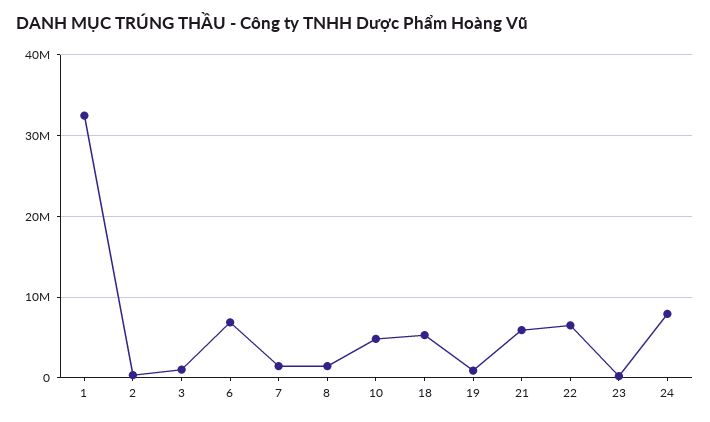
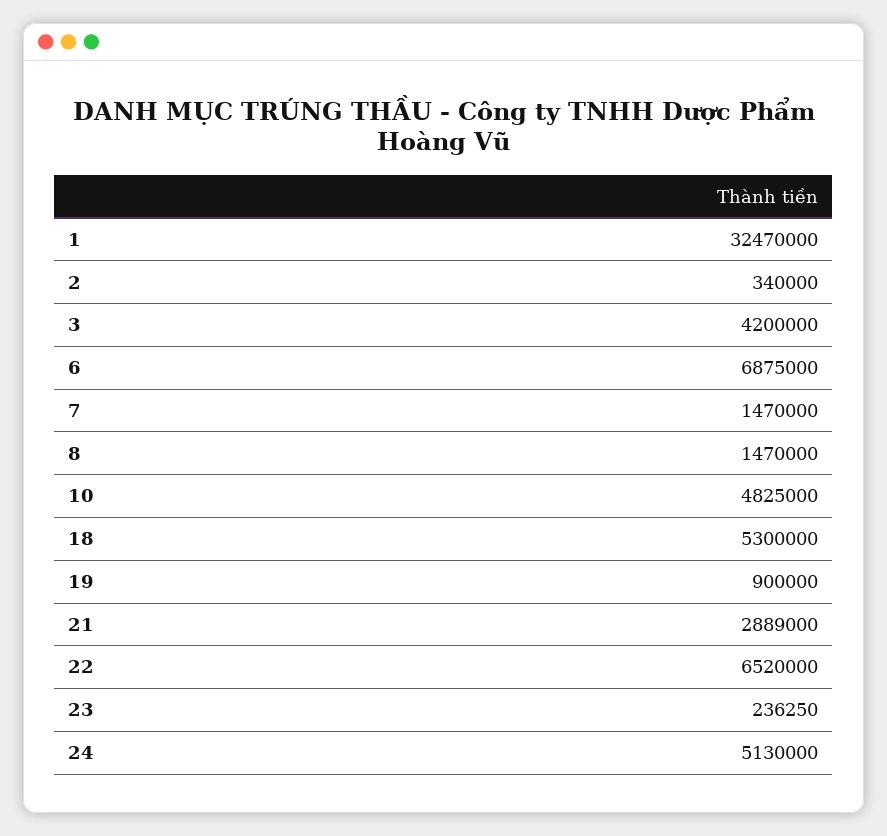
  {
    "1": 32470000,
    "2": 340000,
-   "3": 1000000,
+   "3": 4200000,
    "6": 6875000,
    "7": 1470000,
    "8": 1470000,
    "10": 4825000,
    "18": 5300000,
    "19": 900000,
-   "21": 6000000,
+   "21": 2889000,
    "22": 6520000,
    "23": 236250,
-   "24": 8000000
+   "24": 5130000
  }

